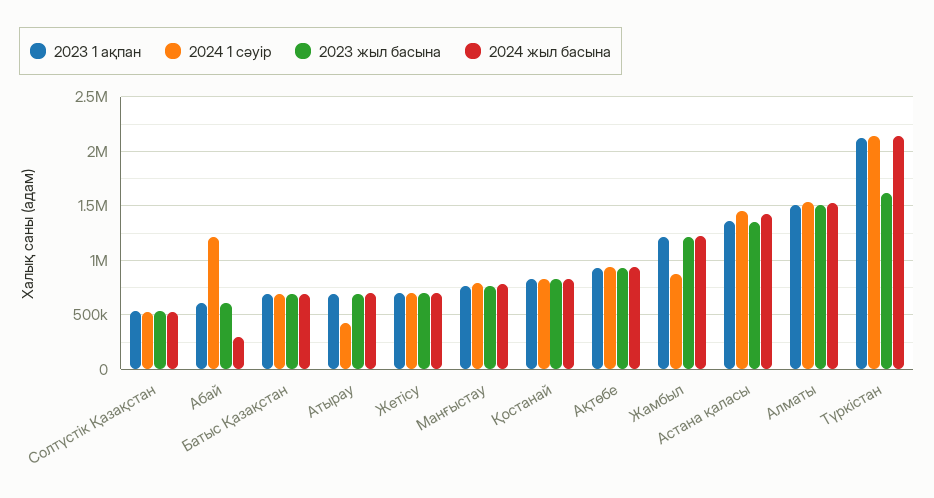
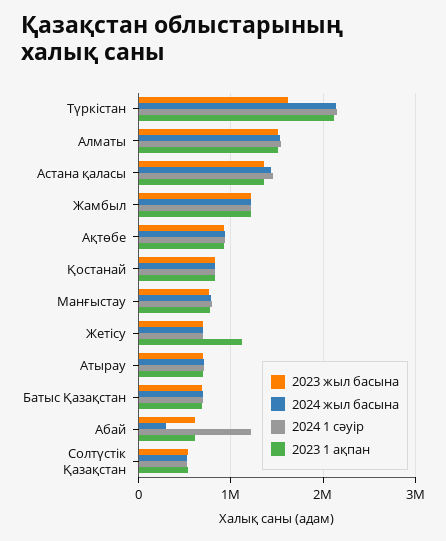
  {
    "2023 1 ақпан": {
      "Солтүстiк Қазақстан": 500000,
      "Абай": 600000,
      "Батыс Қазақстан": 700000,
      "Атырау": 700000,
-     "Жетісу": 700000,
+     "Жетісу": 1100000,
      "Манғыстау": 800000,
      "Қостанай": 800000,
      "Ақтөбе": 900000,
      "Жамбыл": 1200000,
      "Астана қаласы": 1400000,
      "Алматы": 1500000,
      "Түркістан": 2100000
    },
    "2024 1 сәуір": {
      "Солтүстiк Қазақстан": 500000,
      "Абай": 1200000,
      "Батыс Қазақстан": 700000,
-     "Атырау": 400000,
+     "Атырау": 700000,
      "Жетісу": 700000,
      "Манғыстау": 800000,
      "Қостанай": 800000,
      "Ақтөбе": 900000,
-     "Жамбыл": 900000,
+     "Жамбыл": 1200000,
      "Астана қаласы": 1500000,
      "Алматы": 1500000,
      "Түркістан": 2100000
    },
    "2023 жыл басына": {
      "Солтүстiк Қазақстан": 500000,
      "Абай": 600000,
      "Батыс Қазақстан": 700000,
      "Атырау": 700000,
      "Жетісу": 700000,
      "Манғыстау": 800000,
      "Қостанай": 800000,
      "Ақтөбе": 900000,
      "Жамбыл": 1200000,
      "Астана қаласы": 1400000,
      "Алматы": 1500000,
      "Түркістан": 1600000
    },
    "2024 жыл басына": {
      "Солтүстiк Қазақстан": 500000,
      "Абай": 300000,
      "Батыс Қазақстан": 700000,
      "Атырау": 700000,
      "Жетісу": 700000,
      "Манғыстау": 800000,
      "Қостанай": 800000,
      "Ақтөбе": 900000,
      "Жамбыл": 1200000,
      "Астана қаласы": 1400000,
      "Алматы": 1500000,
      "Түркістан": 2100000
    }
  }

